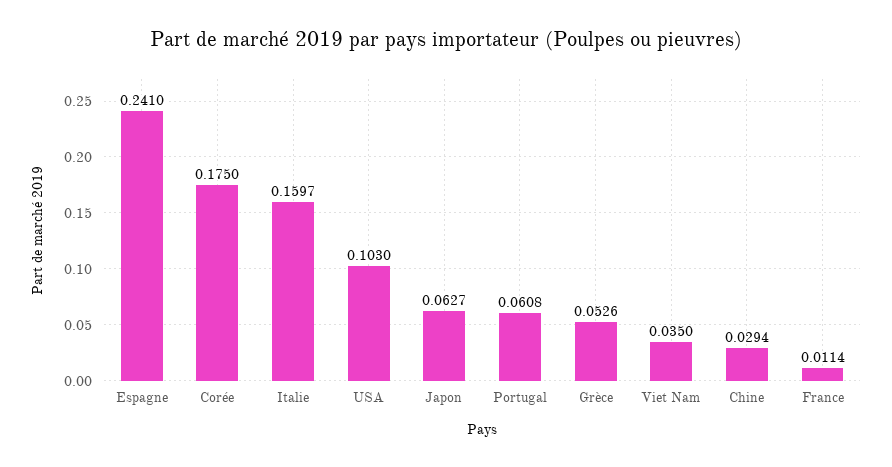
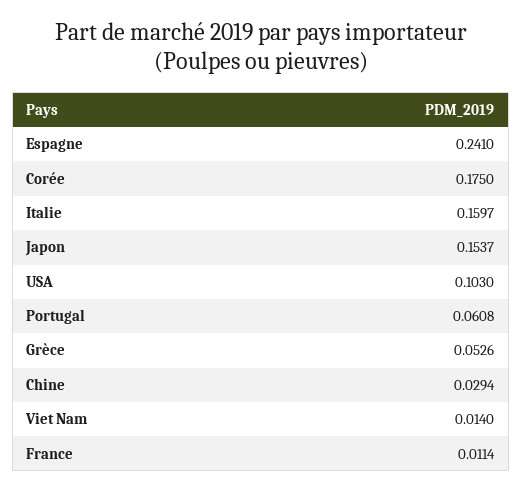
  {
    "Espagne": 0.241,
    "Corée": 0.175,
    "Italie": 0.1597,
    "USA": 0.103,
-   "Japon": 0.0627,
+   "Japon": 0.1537,
    "Portugal": 0.0608,
    "Grèce": 0.0526,
-   "Viet Nam": 0.035,
+   "Viet Nam": 0.014,
    "Chine": 0.0294,
    "France": 0.0114
  }

